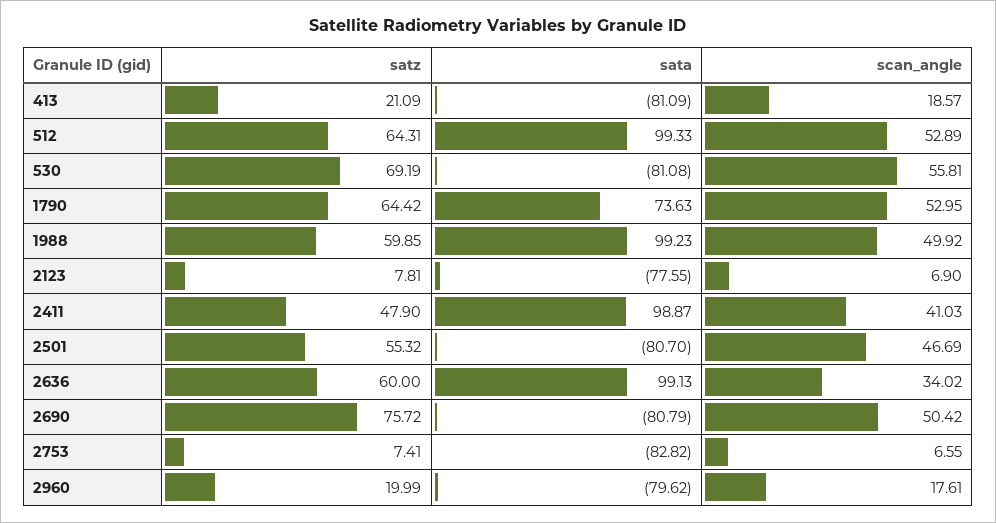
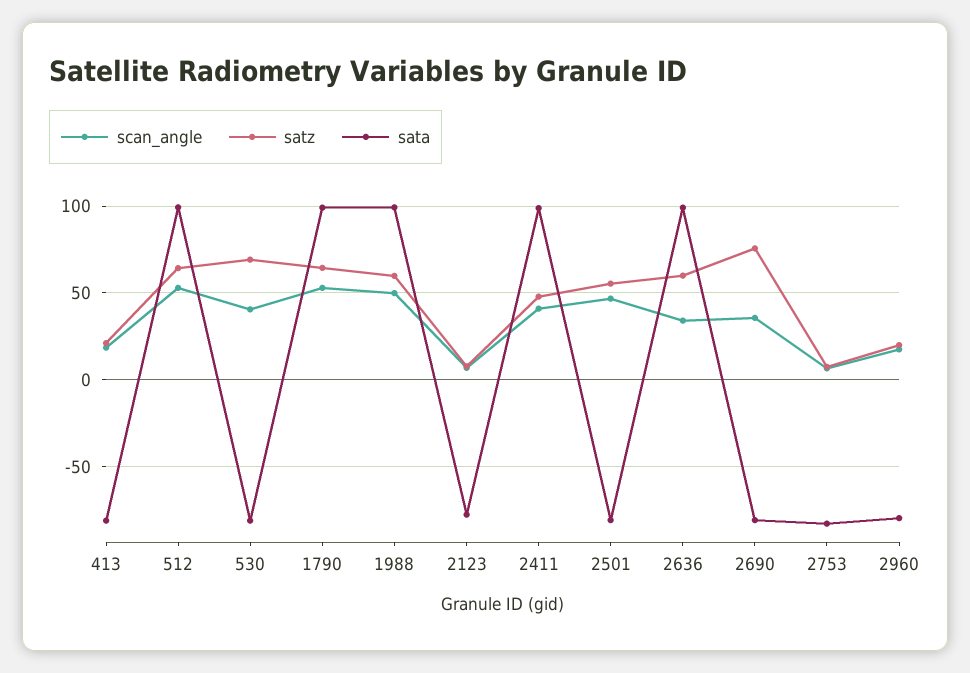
  {
    "satz": {
      "413": 21.09,
      "512": 64.31,
      "530": 69.19,
      "1790": 64.42,
      "1988": 59.85,
      "2123": 7.81,
      "2411": 47.9,
      "2501": 55.32,
      "2636": 60,
      "2690": 75.72,
      "2753": 7.41,
      "2960": 19.99
    },
    "sata": {
      "413": -81.09,
      "512": 99.33,
      "530": -81.08,
-     "1790": 73.63,
+     "1790": 100,
      "1988": 99.23,
      "2123": -77.55,
      "2411": 98.87,
      "2501": -80.7,
      "2636": 99.13,
      "2690": -80.79,
      "2753": -82.82,
      "2960": -79.62
    },
    "scan_angle": {
      "413": 18.57,
      "512": 52.89,
-     "530": 55.81,
+     "530": 40,
      "1790": 52.95,
      "1988": 49.92,
      "2123": 6.9,
      "2411": 41.03,
      "2501": 46.69,
      "2636": 34.02,
-     "2690": 50.42,
+     "2690": 35,
      "2753": 6.55,
      "2960": 17.61
    }
  }

